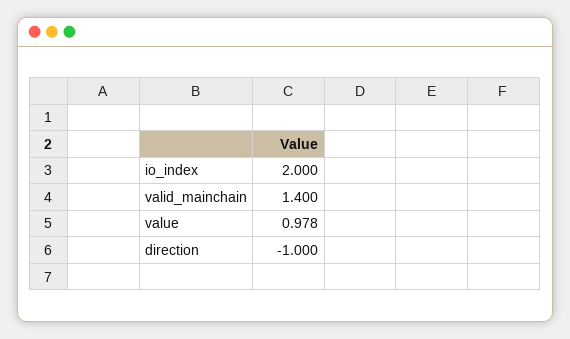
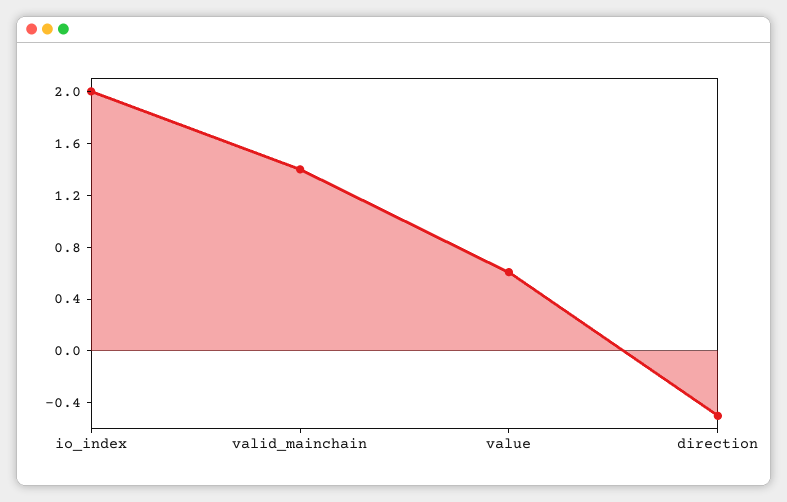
  {
    "io_index": 2,
    "valid_mainchain": 1.4,
-   "value": 0.978,
+   "value": 0.6,
-   "direction": -1
+   "direction": -0.5
  }

